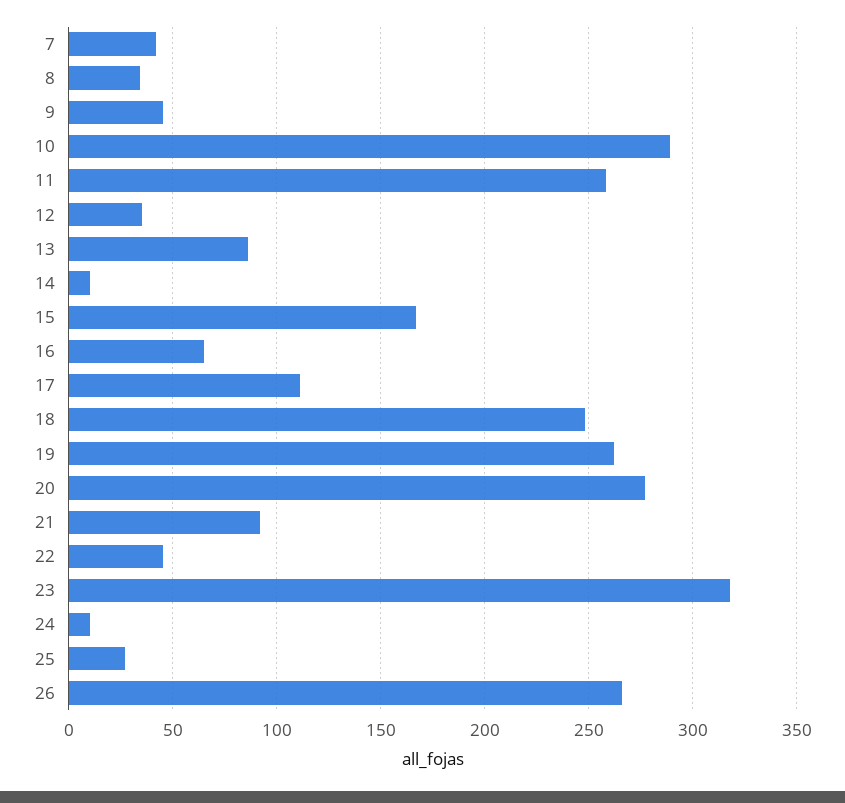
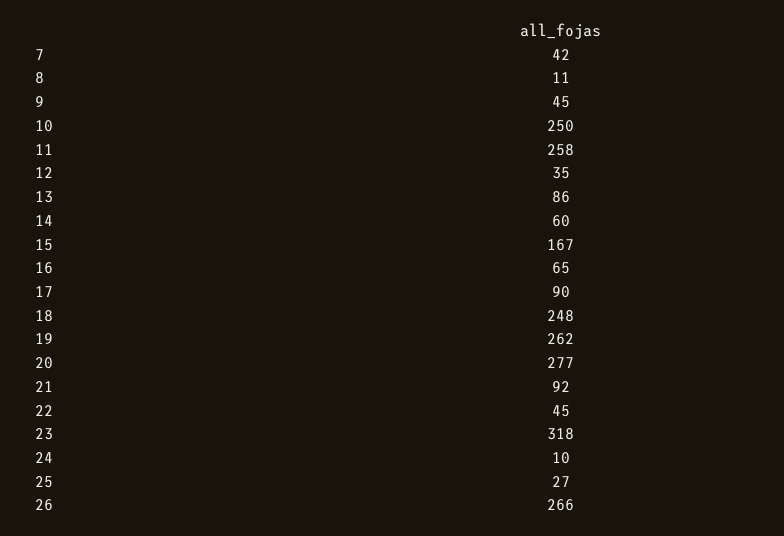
  {
    "7": 42,
-   "8": 35,
+   "8": 11,
    "9": 45,
-   "10": 290,
+   "10": 250,
    "11": 258,
    "12": 35,
    "13": 86,
-   "14": 10,
+   "14": 60,
    "15": 167,
    "16": 65,
-   "17": 110,
+   "17": 90,
    "18": 248,
    "19": 262,
    "20": 277,
    "21": 92,
    "22": 45,
    "23": 318,
    "24": 10,
    "25": 27,
    "26": 266
  }

